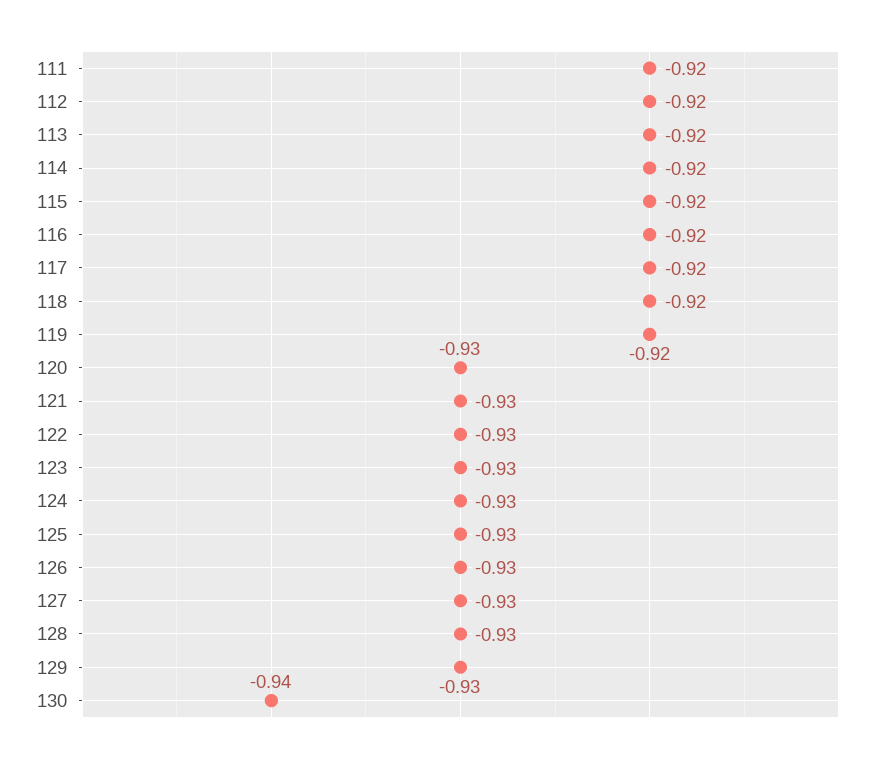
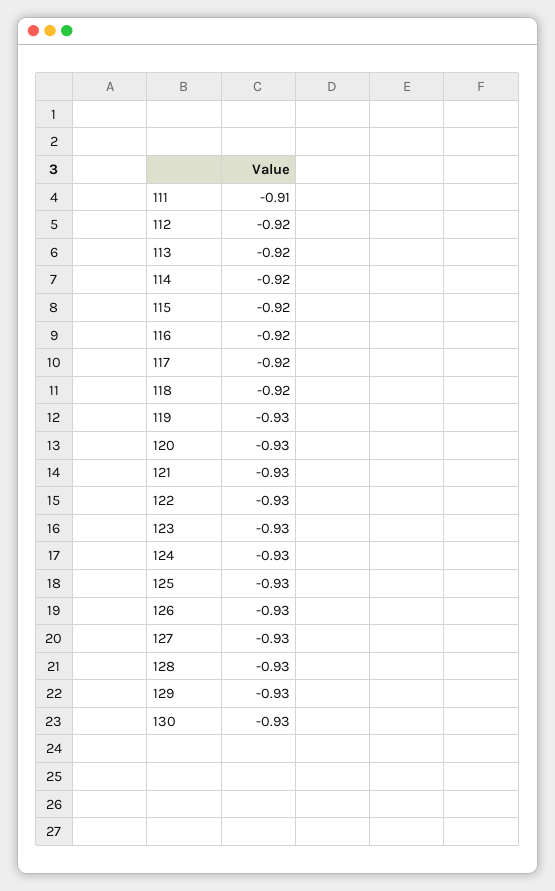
  {
-   "111": -0.92,
+   "111": -0.91,
    "112": -0.92,
    "113": -0.92,
    "114": -0.92,
    "115": -0.92,
    "116": -0.92,
    "117": -0.92,
    "118": -0.92,
-   "119": -0.92,
+   "119": -0.93,
    "120": -0.93,
    "121": -0.93,
    "122": -0.93,
    "123": -0.93,
    "124": -0.93,
    "125": -0.93,
    "126": -0.93,
    "127": -0.93,
    "128": -0.93,
    "129": -0.93,
-   "130": -0.94
+   "130": -0.93
  }

